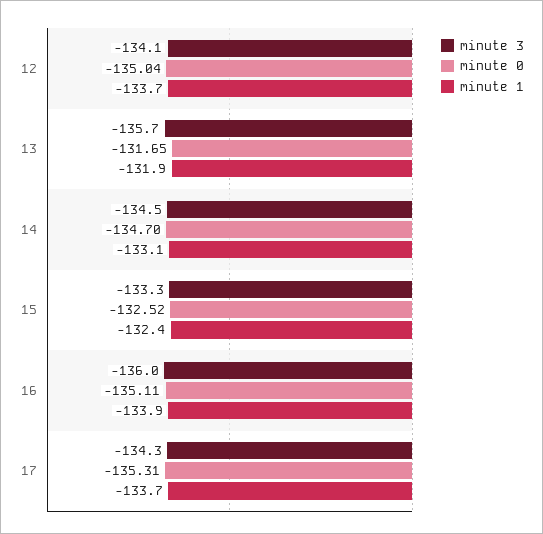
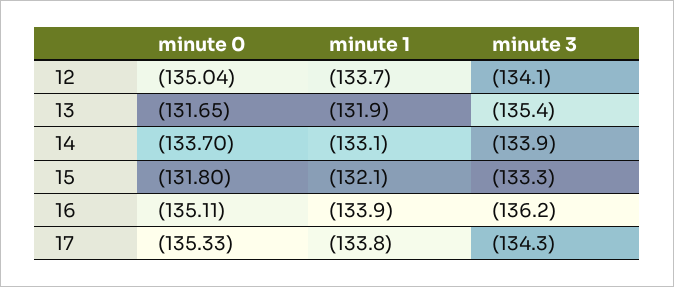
  {
    "minute 3": {
      "12": -134.1,
-     "13": -135.7,
+     "13": -135.4,
-     "14": -134.5,
+     "14": -133.9,
      "15": -133.3,
-     "16": -136,
+     "16": -136.2,
      "17": -134.3
    },
    "minute 0": {
      "12": -135.04,
      "13": -131.65,
-     "14": -134.7,
+     "14": -133.7,
-     "15": -132.52,
+     "15": -131.8,
      "16": -135.11,
-     "17": -135.31
+     "17": -135.33
    },
    "minute 1": {
      "12": -133.7,
      "13": -131.9,
      "14": -133.1,
-     "15": -132.4,
+     "15": -132.1,
      "16": -133.9,
-     "17": -133.7
+     "17": -133.8
    }
  }

